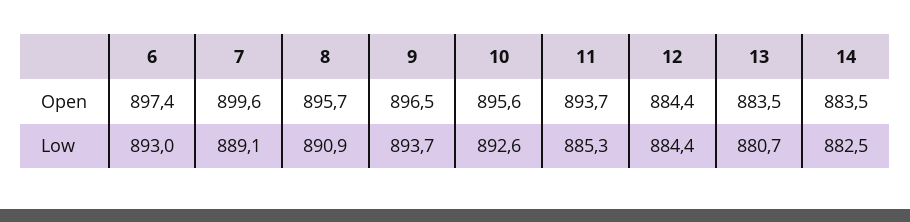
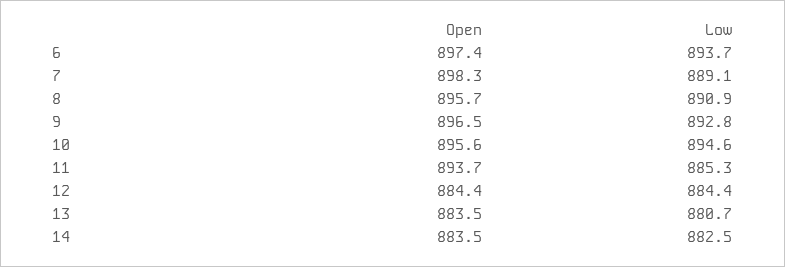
  {
    "6": {
      "Open": 897.4,
-     "Low": 893
+     "Low": 893.7
    },
    "7": {
-     "Open": 899.6,
+     "Open": 898.3,
      "Low": 889.1
    },
    "8": {
      "Open": 895.7,
      "Low": 890.9
    },
    "9": {
      "Open": 896.5,
-     "Low": 893.7
+     "Low": 892.8
    },
    "10": {
      "Open": 895.6,
-     "Low": 892.6
+     "Low": 894.6
    },
    "11": {
      "Open": 893.7,
      "Low": 885.3
    },
    "12": {
      "Open": 884.4,
      "Low": 884.4
    },
    "13": {
      "Open": 883.5,
      "Low": 880.7
    },
    "14": {
      "Open": 883.5,
      "Low": 882.5
    }
  }

